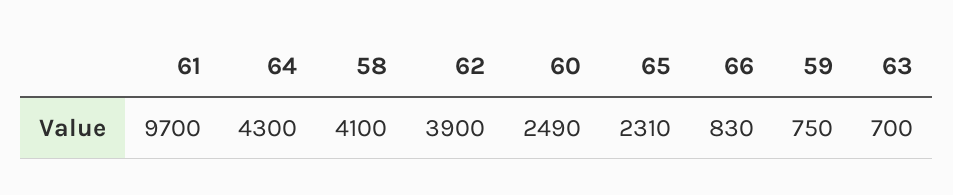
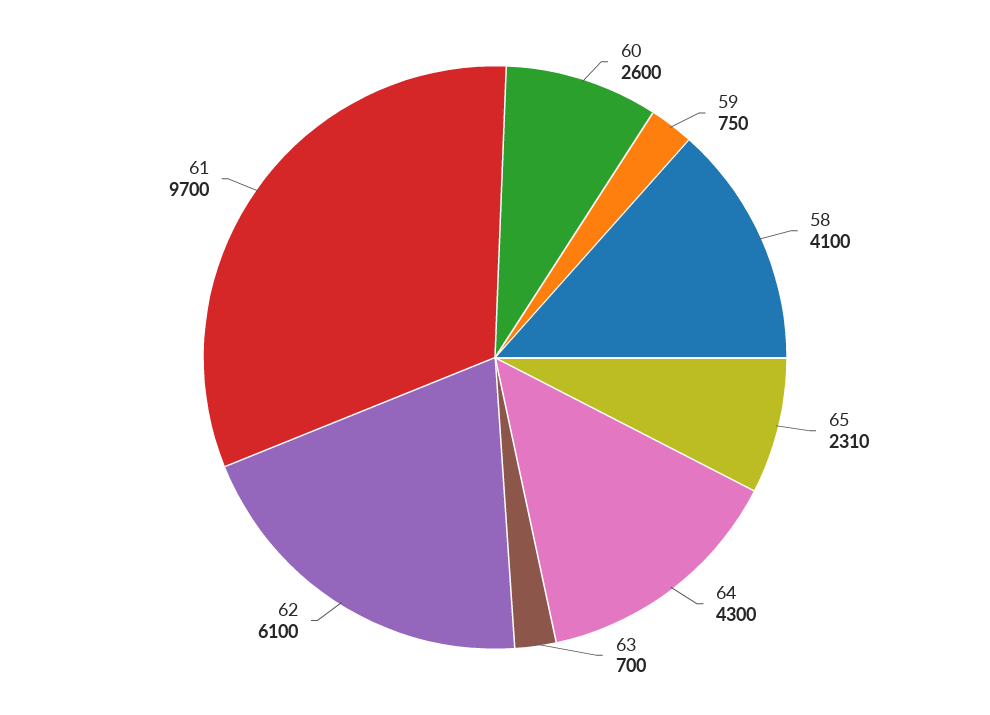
  {
    "61": 9700,
    "64": 4300,
    "58": 4100,
-   "62": 3900,
+   "62": 6100,
-   "60": 2490,
+   "60": 2600,
    "65": 2310,
-   "66": 830,
    "59": 750,
    "63": 700
  }

